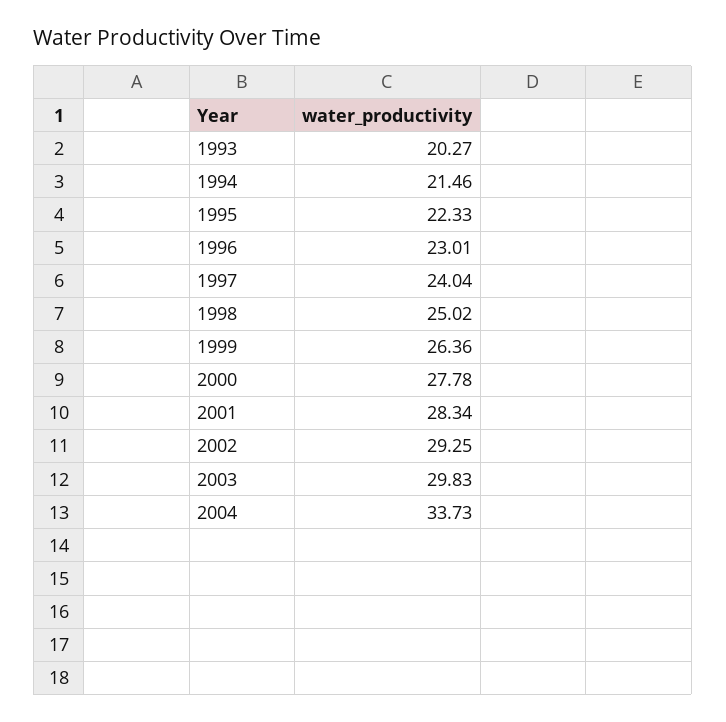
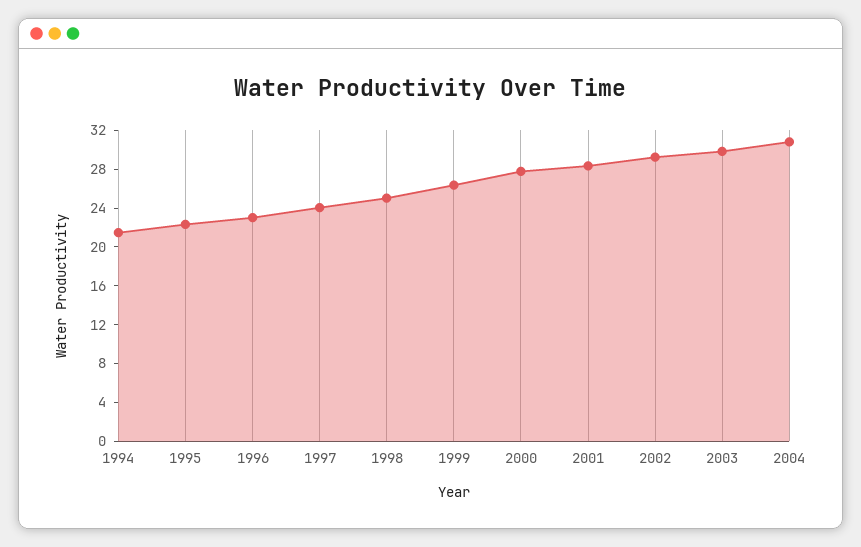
  {
-   "1993": 20.27,
    "1994": 21.46,
    "1995": 22.33,
    "1996": 23.01,
    "1997": 24.04,
    "1998": 25.02,
    "1999": 26.36,
    "2000": 27.78,
    "2001": 28.34,
    "2002": 29.25,
    "2003": 29.83,
-   "2004": 33.73
+   "2004": 31
  }

